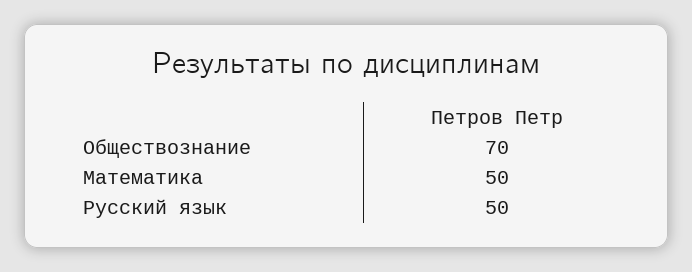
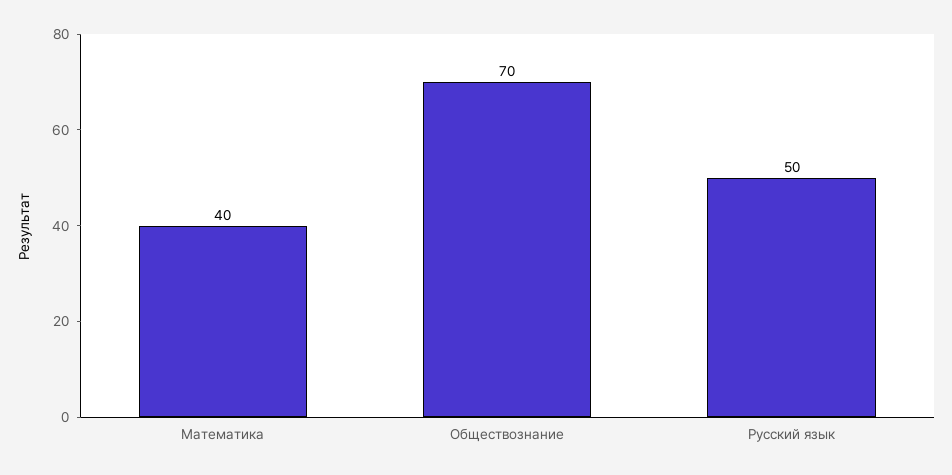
  {
    "Обществознание": 70,
-   "Математика": 50,
+   "Математика": 40,
    "Русский язык": 50
  }

